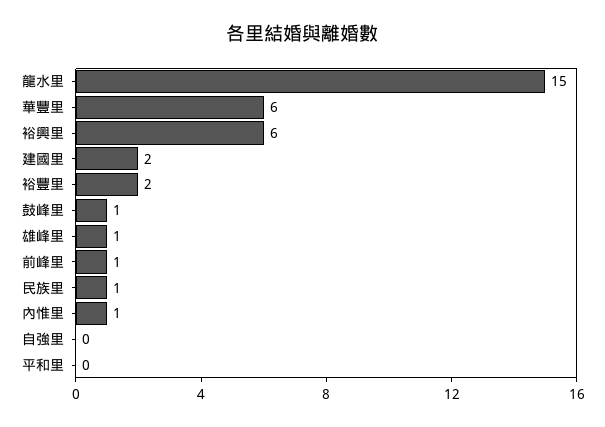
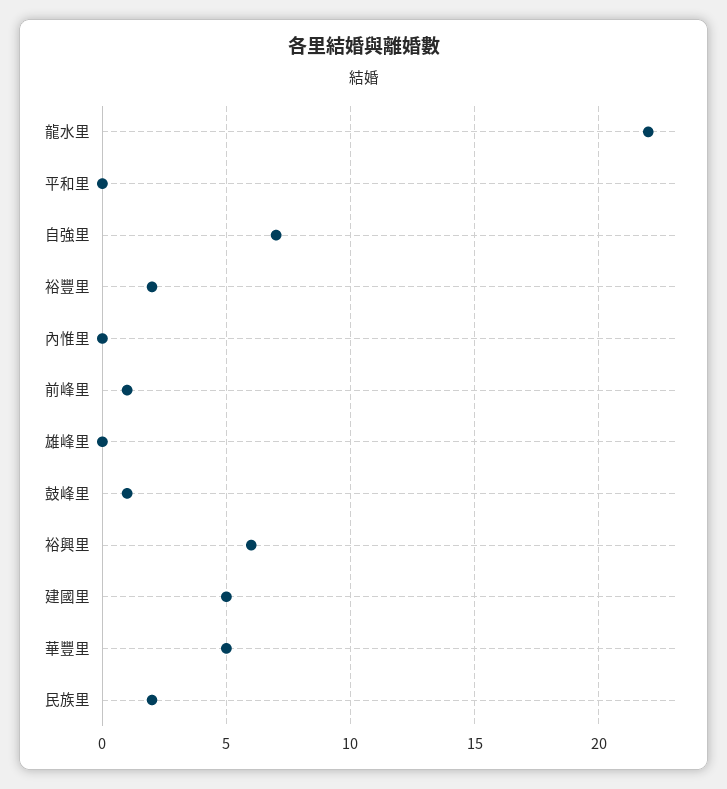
  {
-   "龍水里": 15,
+   "龍水里": 22,
-   "華豐里": 6,
+   "華豐里": 5,
    "裕興里": 6,
-   "建國里": 2,
+   "建國里": 5,
    "裕豐里": 2,
    "鼓峰里": 1,
-   "雄峰里": 1,
+   "雄峰里": 0,
    "前峰里": 1,
-   "民族里": 1,
+   "民族里": 2,
-   "內惟里": 1,
+   "內惟里": 0,
-   "自強里": 0,
+   "自強里": 7,
    "平和里": 0
  }

